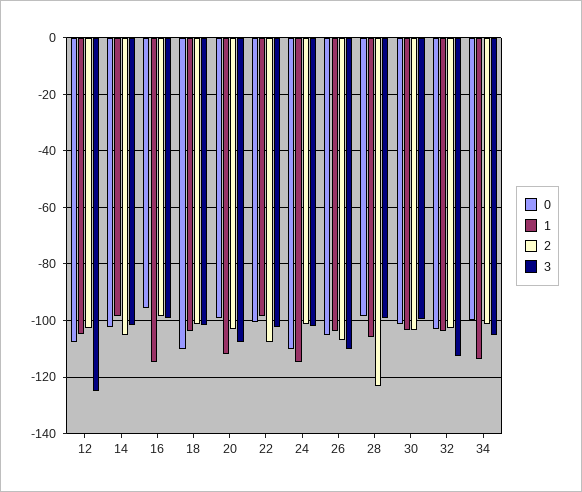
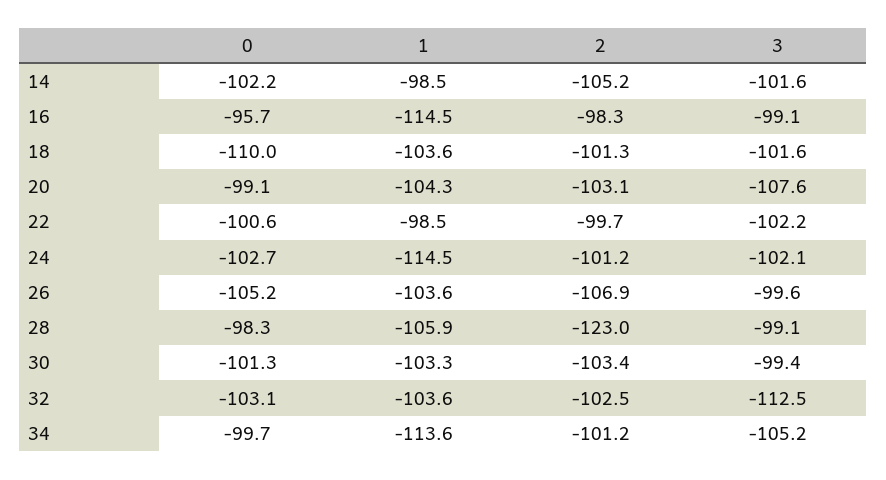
  {
    "0": {
-     "12": -107.5,
      "14": -102.2,
      "16": -95.7,
      "18": -110,
      "20": -99.1,
      "22": -100.6,
-     "24": -110,
+     "24": -102.7,
      "26": -105.2,
      "28": -98.3,
      "30": -101.3,
      "32": -103.1,
      "34": -99.7
    },
    "1": {
-     "12": -105,
      "14": -98.5,
      "16": -114.5,
      "18": -103.6,
-     "20": -112.5,
+     "20": -104.3,
      "22": -98.5,
      "24": -114.5,
      "26": -103.6,
      "28": -105.9,
      "30": -103.3,
      "32": -103.6,
      "34": -113.6
    },
    "2": {
-     "12": -102.5,
      "14": -105.2,
      "16": -98.3,
      "18": -101.3,
      "20": -103.1,
-     "22": -107.5,
+     "22": -99.7,
      "24": -101.2,
      "26": -106.9,
      "28": -123,
      "30": -103.4,
      "32": -102.5,
      "34": -101.2
    },
    "3": {
-     "12": -125,
      "14": -101.6,
      "16": -99.1,
      "18": -101.6,
      "20": -107.6,
      "22": -102.2,
      "24": -102.1,
-     "26": -110,
+     "26": -99.6,
      "28": -99.1,
      "30": -99.4,
      "32": -112.5,
      "34": -105.2
    }
  }

